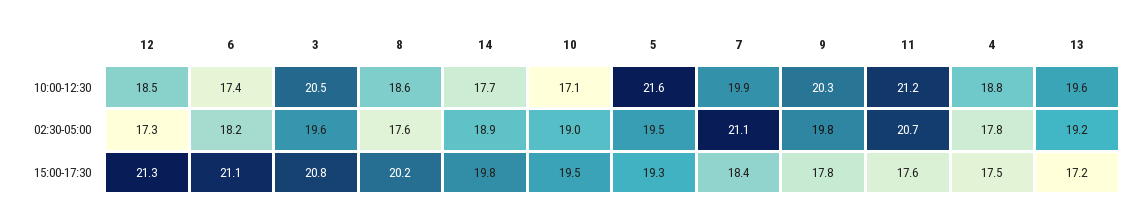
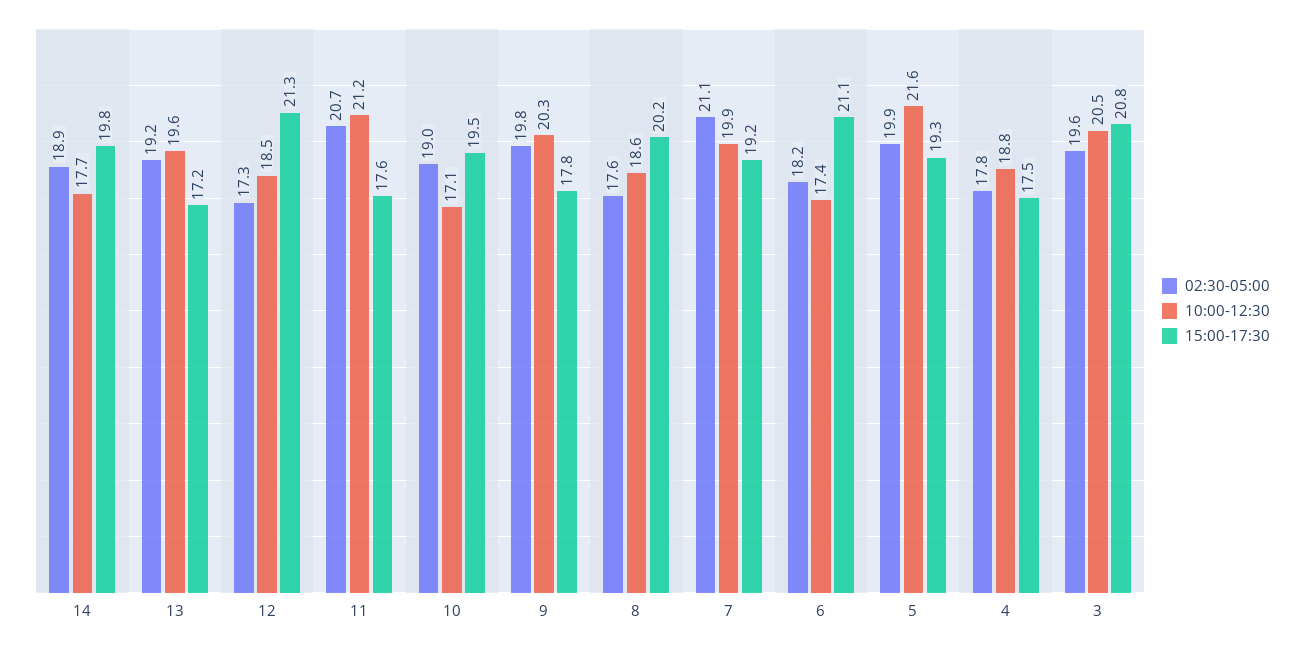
  {
    "10:00-12:30": {
      "12": 18.5,
      "6": 17.4,
      "3": 20.5,
      "8": 18.6,
      "14": 17.7,
      "10": 17.1,
      "5": 21.6,
      "7": 19.9,
      "9": 20.3,
      "11": 21.2,
      "4": 18.8,
      "13": 19.6
    },
    "02:30-05:00": {
      "12": 17.3,
      "6": 18.2,
      "3": 19.6,
      "8": 17.6,
      "14": 18.9,
      "10": 19,
-     "5": 19.5,
+     "5": 19.9,
      "7": 21.1,
      "9": 19.8,
      "11": 20.7,
      "4": 17.8,
      "13": 19.2
    },
    "15:00-17:30": {
      "12": 21.3,
      "6": 21.1,
      "3": 20.8,
      "8": 20.2,
      "14": 19.8,
      "10": 19.5,
      "5": 19.3,
-     "7": 18.4,
+     "7": 19.2,
      "9": 17.8,
      "11": 17.6,
      "4": 17.5,
      "13": 17.2
    }
  }

